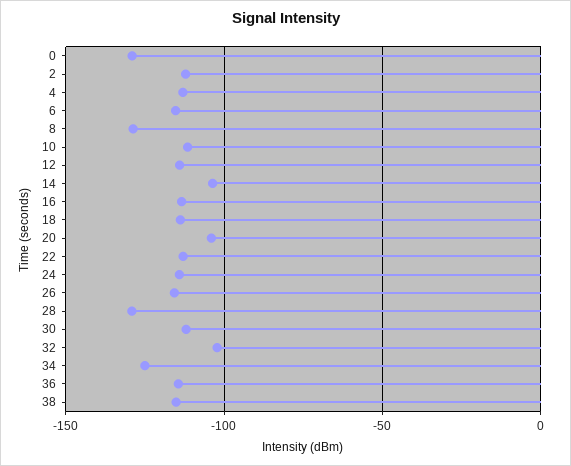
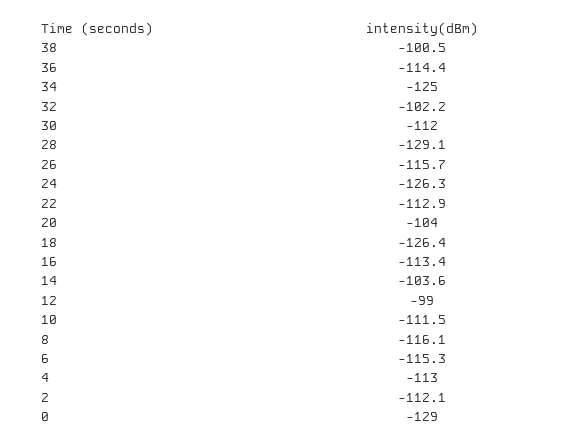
  {
    "0": -129,
    "2": -112.1,
    "4": -113,
    "6": -115.3,
-   "8": -130,
+   "8": -116.1,
    "10": -111.5,
-   "12": -115,
+   "12": -99,
    "14": -103.6,
    "16": -113.4,
-   "18": -115,
+   "18": -126.4,
    "20": -104,
    "22": -112.9,
-   "24": -115,
+   "24": -126.3,
    "26": -115.7,
    "28": -129.1,
    "30": -112,
    "32": -102.2,
    "34": -125,
    "36": -114.4,
-   "38": -115
+   "38": -100.5
  }

